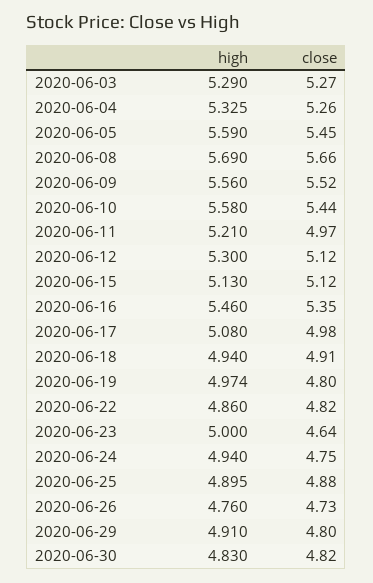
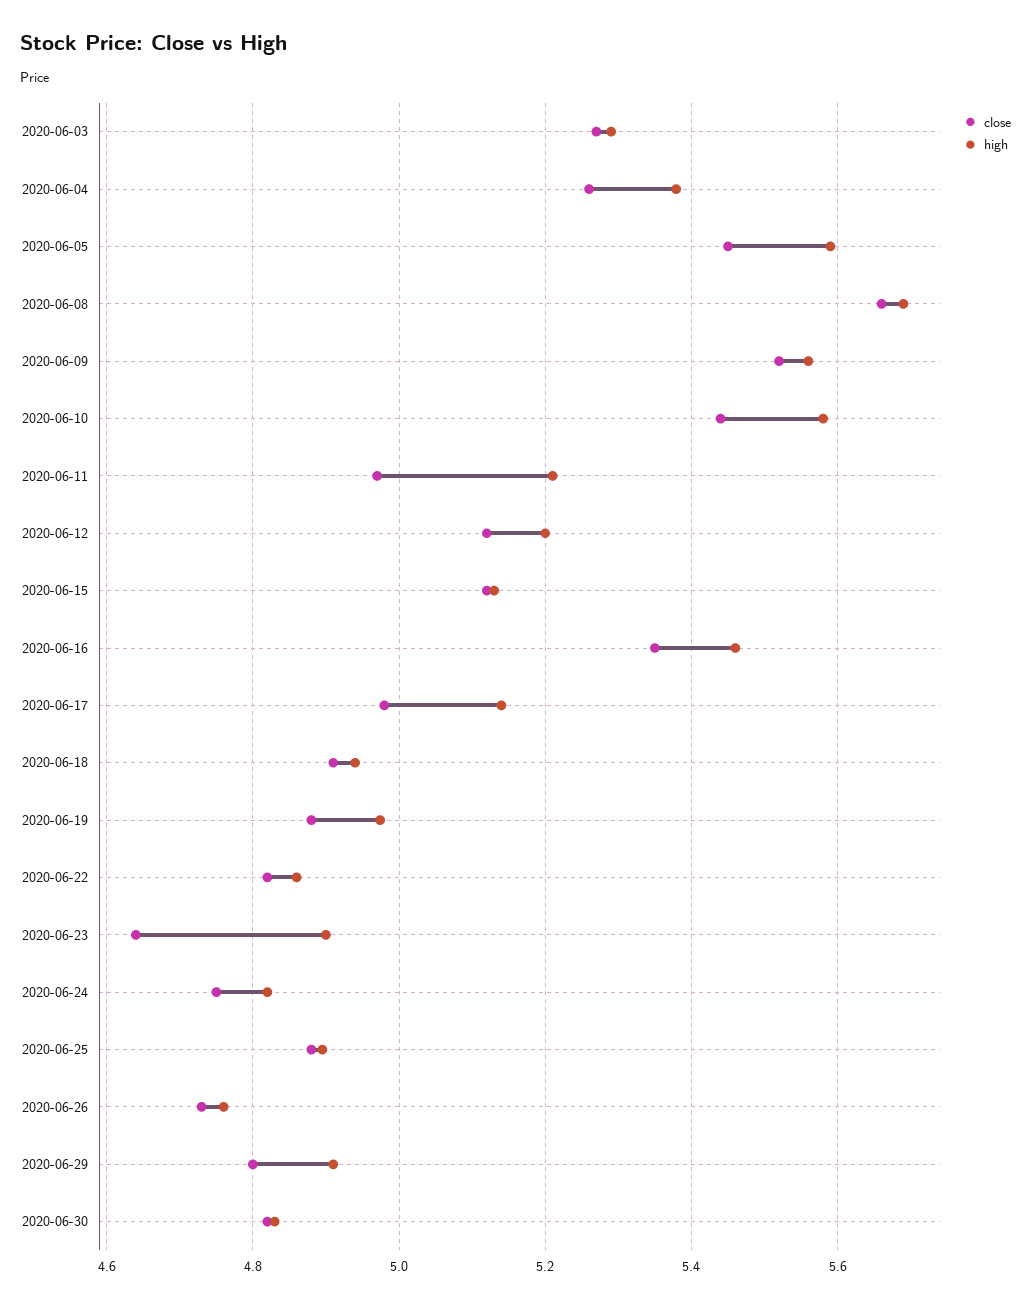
  {
    "high": {
      "2020-06-03": 5.29,
-     "2020-06-04": 5.325,
+     "2020-06-04": 5.38,
      "2020-06-05": 5.59,
      "2020-06-08": 5.69,
      "2020-06-09": 5.56,
      "2020-06-10": 5.58,
      "2020-06-11": 5.21,
-     "2020-06-12": 5.3,
+     "2020-06-12": 5.2,
      "2020-06-15": 5.13,
      "2020-06-16": 5.46,
-     "2020-06-17": 5.08,
+     "2020-06-17": 5.14,
      "2020-06-18": 4.94,
      "2020-06-19": 4.974,
      "2020-06-22": 4.86,
-     "2020-06-23": 5,
+     "2020-06-23": 4.9,
-     "2020-06-24": 4.94,
+     "2020-06-24": 4.82,
      "2020-06-25": 4.895,
      "2020-06-26": 4.76,
      "2020-06-29": 4.91,
      "2020-06-30": 4.83
    },
    "close": {
      "2020-06-03": 5.27,
      "2020-06-04": 5.26,
      "2020-06-05": 5.45,
      "2020-06-08": 5.66,
      "2020-06-09": 5.52,
      "2020-06-10": 5.44,
      "2020-06-11": 4.97,
      "2020-06-12": 5.12,
      "2020-06-15": 5.12,
      "2020-06-16": 5.35,
      "2020-06-17": 4.98,
      "2020-06-18": 4.91,
-     "2020-06-19": 4.8,
+     "2020-06-19": 4.88,
      "2020-06-22": 4.82,
      "2020-06-23": 4.64,
      "2020-06-24": 4.75,
      "2020-06-25": 4.88,
      "2020-06-26": 4.73,
      "2020-06-29": 4.8,
      "2020-06-30": 4.82
    }
  }

